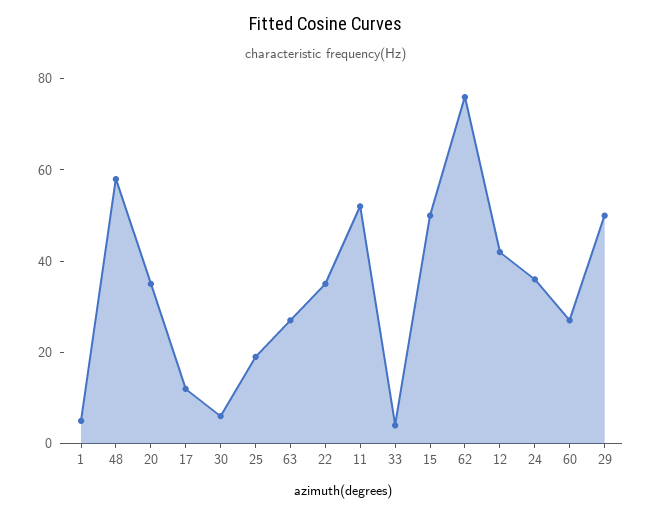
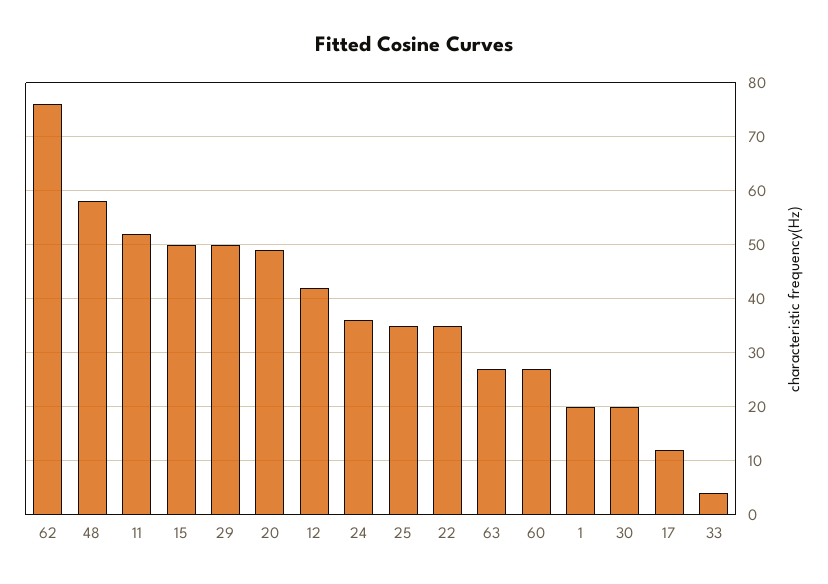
  {
-   "1": 5,
+   "1": 20,
    "48": 60,
-   "20": 35,
+   "20": 50,
    "17": 10,
-   "30": 5,
+   "30": 20,
-   "25": 20,
+   "25": 35,
    "63": 25,
    "22": 35,
    "11": 50,
    "33": 5,
    "15": 50,
    "62": 75,
    "12": 40,
    "24": 35,
    "60": 25,
    "29": 50
  }

